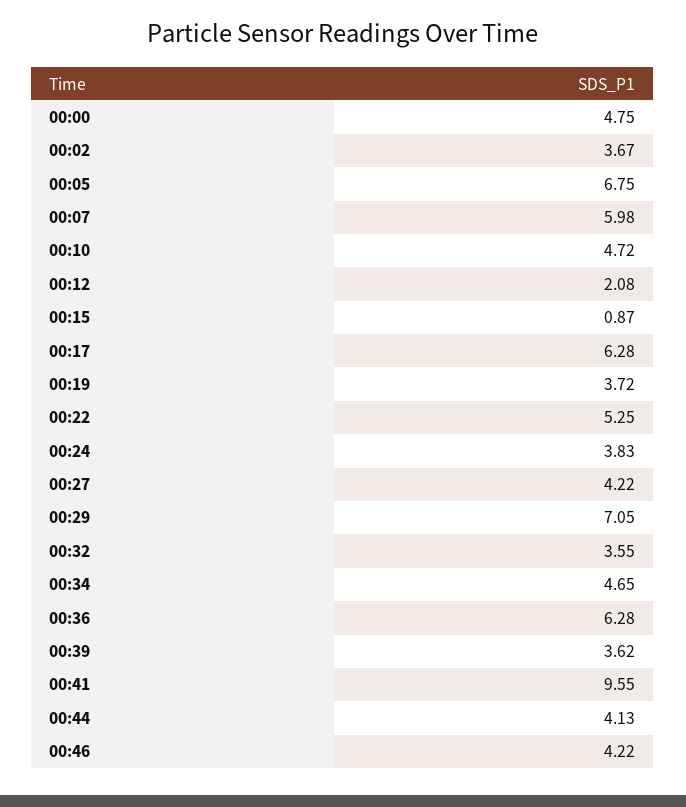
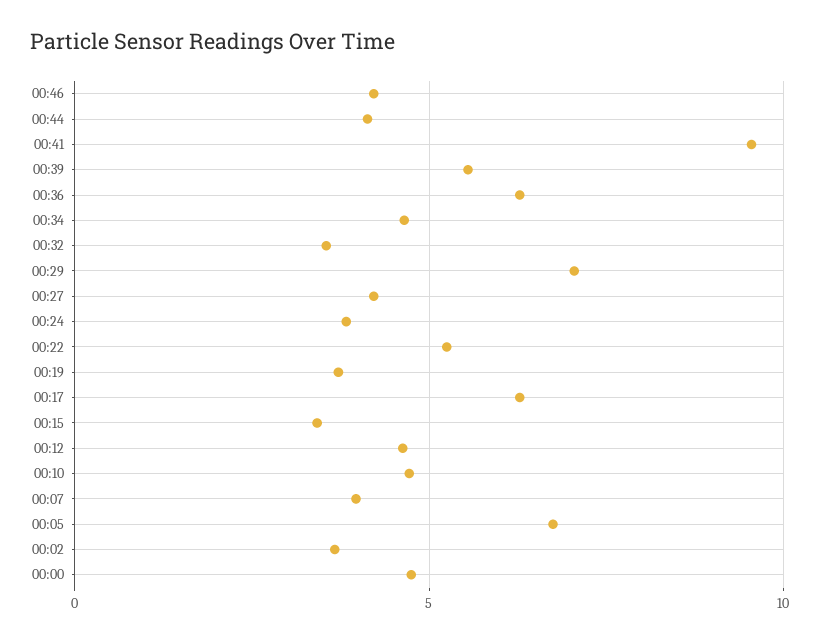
  {
    "00:00": 4.75,
    "00:02": 3.67,
    "00:05": 6.75,
-   "00:07": 5.98,
+   "00:07": 4,
    "00:10": 4.72,
-   "00:12": 2.08,
+   "00:12": 4.5,
-   "00:15": 0.87,
+   "00:15": 3.5,
    "00:17": 6.28,
    "00:19": 3.72,
    "00:22": 5.25,
    "00:24": 3.83,
    "00:27": 4.22,
    "00:29": 7.05,
    "00:32": 3.55,
    "00:34": 4.65,
    "00:36": 6.28,
-   "00:39": 3.62,
+   "00:39": 5.5,
    "00:41": 9.55,
    "00:44": 4.13,
    "00:46": 4.22
  }

